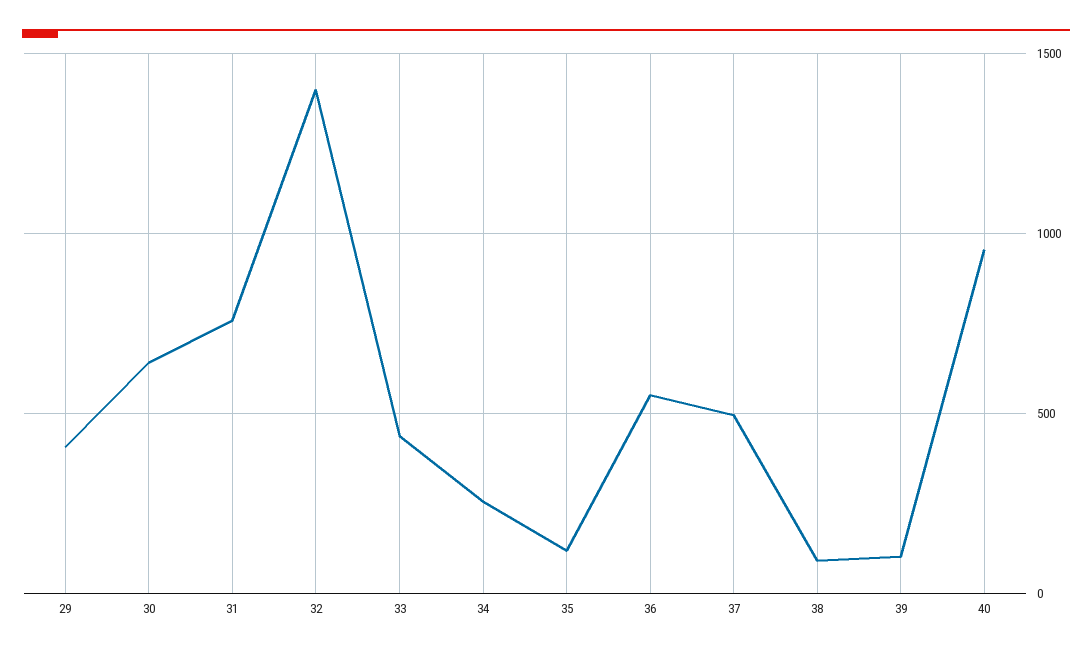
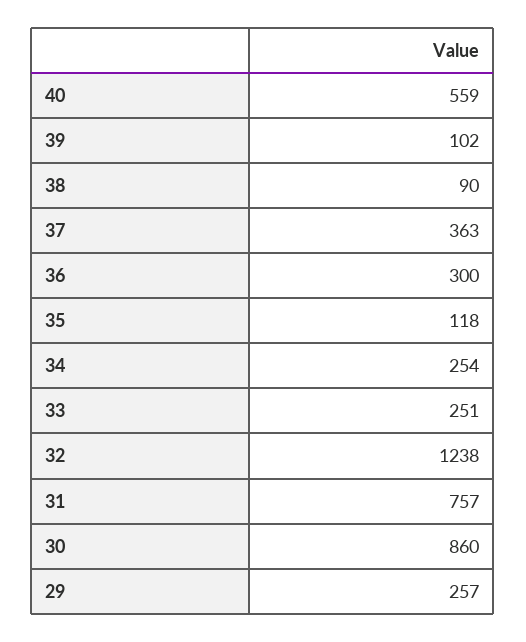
  {
-   "29": 400,
+   "29": 257,
-   "30": 650,
+   "30": 860,
    "31": 757,
-   "32": 1400,
+   "32": 1238,
-   "33": 450,
+   "33": 251,
    "34": 254,
    "35": 118,
-   "36": 550,
+   "36": 300,
-   "37": 500,
+   "37": 363,
    "38": 90,
    "39": 102,
-   "40": 950
+   "40": 559
  }

